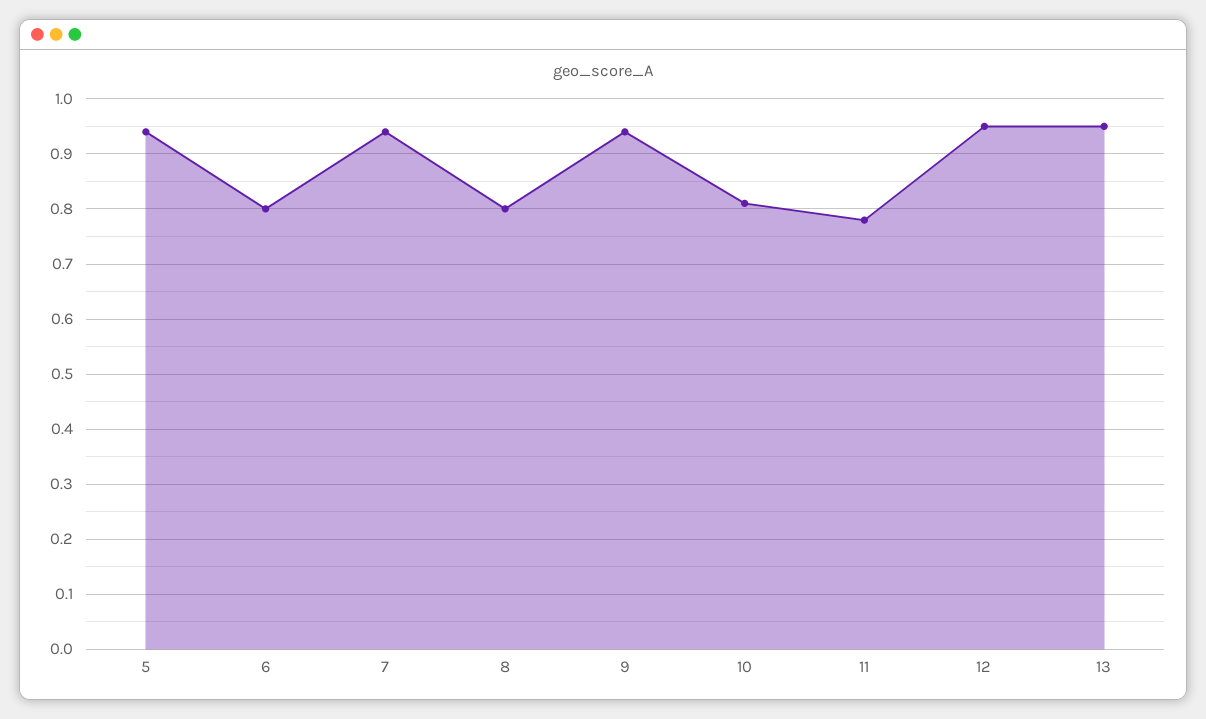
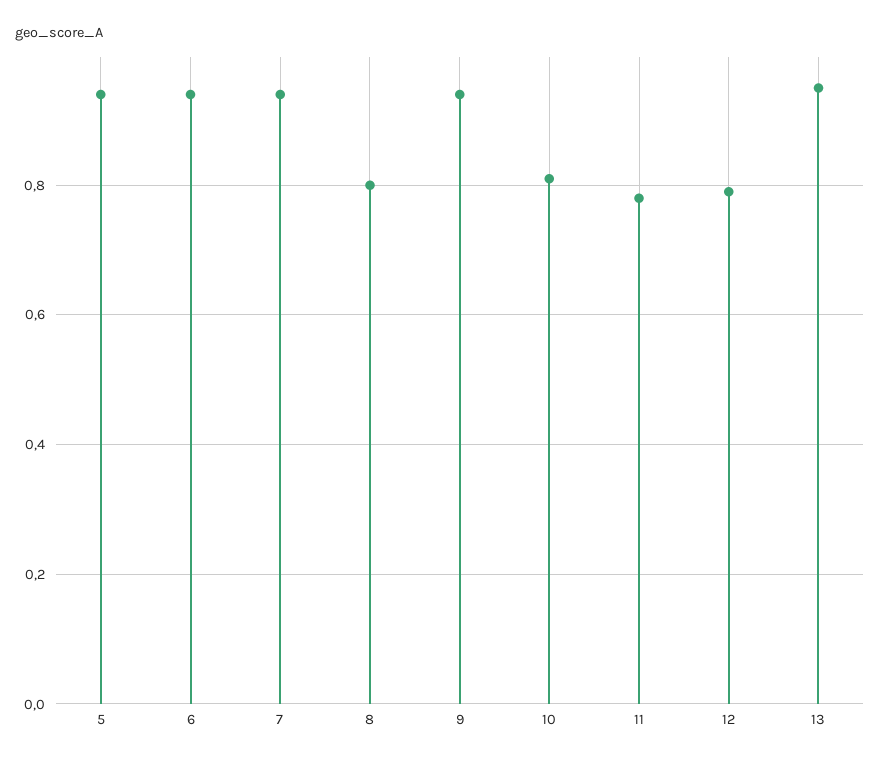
  {
    "5": 0.95,
-   "6": 0.8,
+   "6": 0.95,
    "7": 0.95,
    "8": 0.8,
    "9": 0.95,
    "10": 0.8,
    "11": 0.8,
-   "12": 0.95,
+   "12": 0.8,
    "13": 0.95
  }

